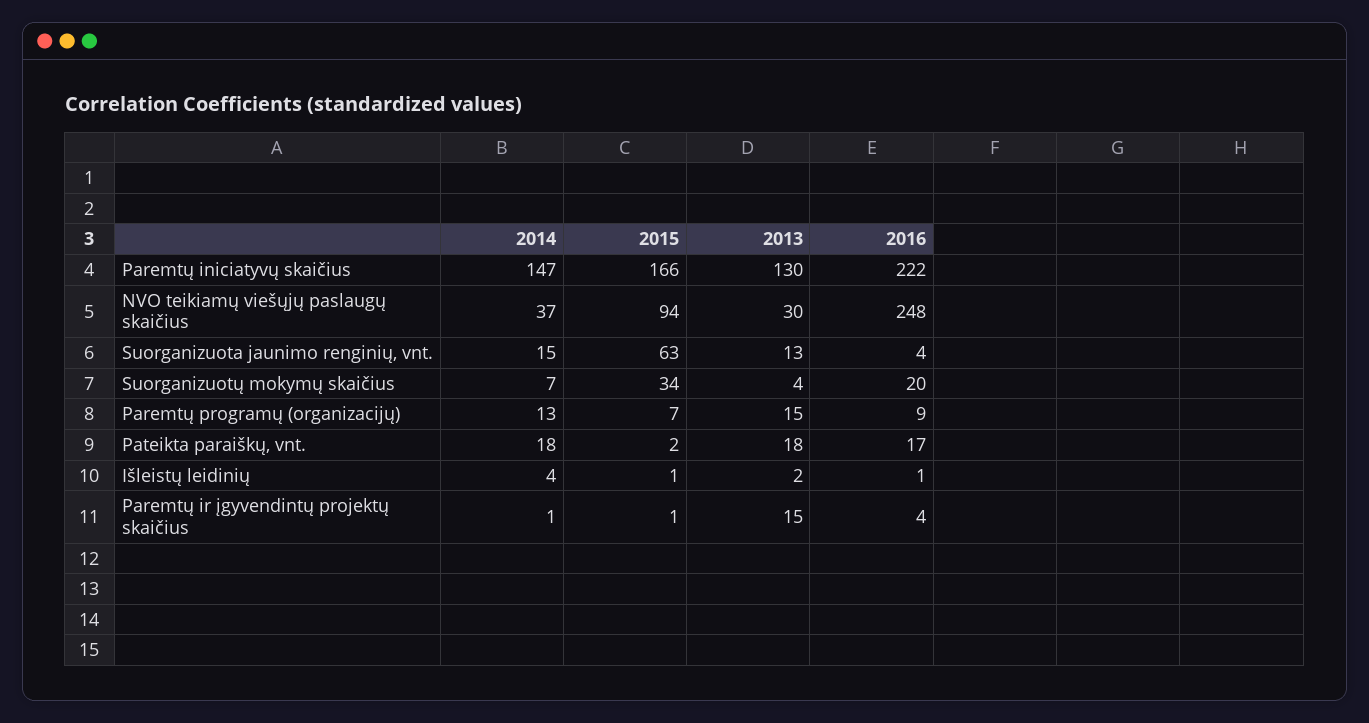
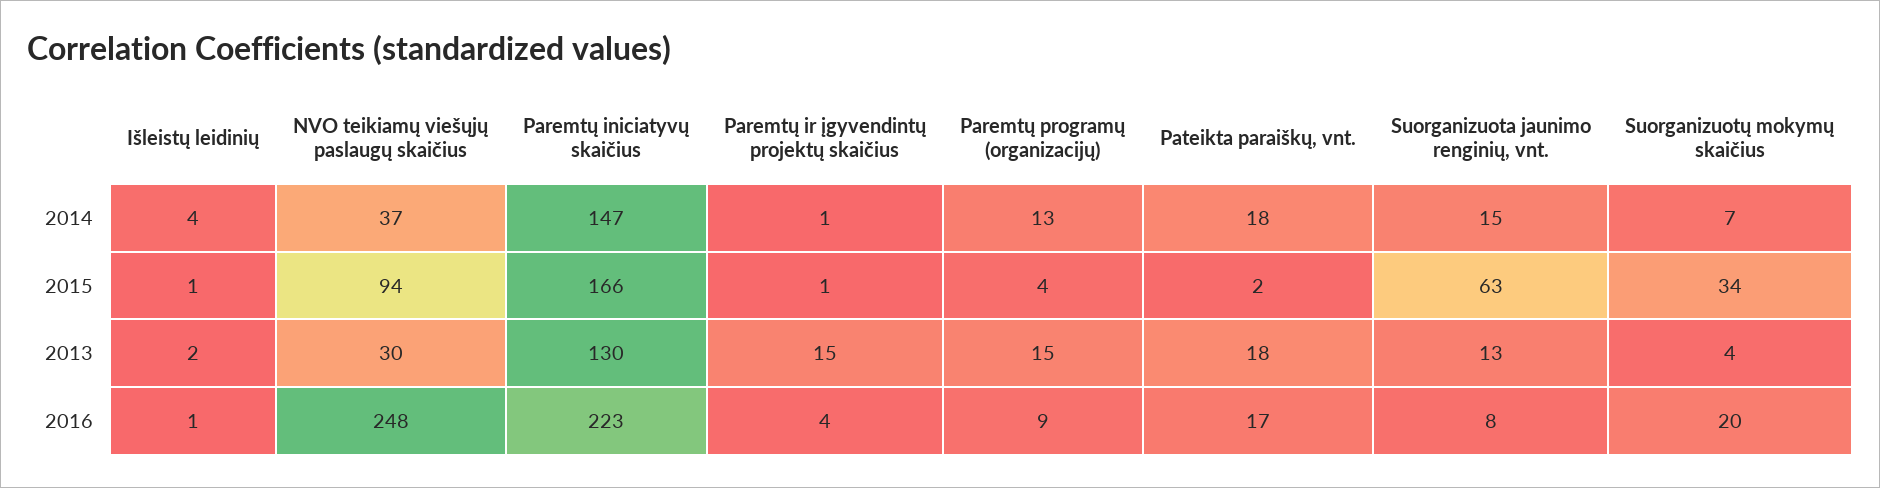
  {
    "2014": {
      "Paremtų iniciatyvų skaičius": 147,
      "NVO teikiamų viešųjų paslaugų skaičius": 37,
      "Suorganizuota jaunimo renginių, vnt.": 15,
      "Suorganizuotų mokymų skaičius": 7,
      "Paremtų programų (organizacijų)": 13,
      "Pateikta paraiškų, vnt.": 18,
      "Išleistų leidinių": 4,
      "Paremtų ir įgyvendintų projektų skaičius": 1
    },
    "2015": {
      "Paremtų iniciatyvų skaičius": 166,
      "NVO teikiamų viešųjų paslaugų skaičius": 94,
      "Suorganizuota jaunimo renginių, vnt.": 63,
      "Suorganizuotų mokymų skaičius": 34,
-     "Paremtų programų (organizacijų)": 7,
+     "Paremtų programų (organizacijų)": 4,
      "Pateikta paraiškų, vnt.": 2,
      "Išleistų leidinių": 1,
      "Paremtų ir įgyvendintų projektų skaičius": 1
    },
    "2013": {
      "Paremtų iniciatyvų skaičius": 130,
      "NVO teikiamų viešųjų paslaugų skaičius": 30,
      "Suorganizuota jaunimo renginių, vnt.": 13,
      "Suorganizuotų mokymų skaičius": 4,
      "Paremtų programų (organizacijų)": 15,
      "Pateikta paraiškų, vnt.": 18,
      "Išleistų leidinių": 2,
      "Paremtų ir įgyvendintų projektų skaičius": 15
    },
    "2016": {
-     "Paremtų iniciatyvų skaičius": 222,
+     "Paremtų iniciatyvų skaičius": 223,
      "NVO teikiamų viešųjų paslaugų skaičius": 248,
-     "Suorganizuota jaunimo renginių, vnt.": 4,
+     "Suorganizuota jaunimo renginių, vnt.": 8,
      "Suorganizuotų mokymų skaičius": 20,
      "Paremtų programų (organizacijų)": 9,
      "Pateikta paraiškų, vnt.": 17,
      "Išleistų leidinių": 1,
      "Paremtų ir įgyvendintų projektų skaičius": 4
    }
  }

